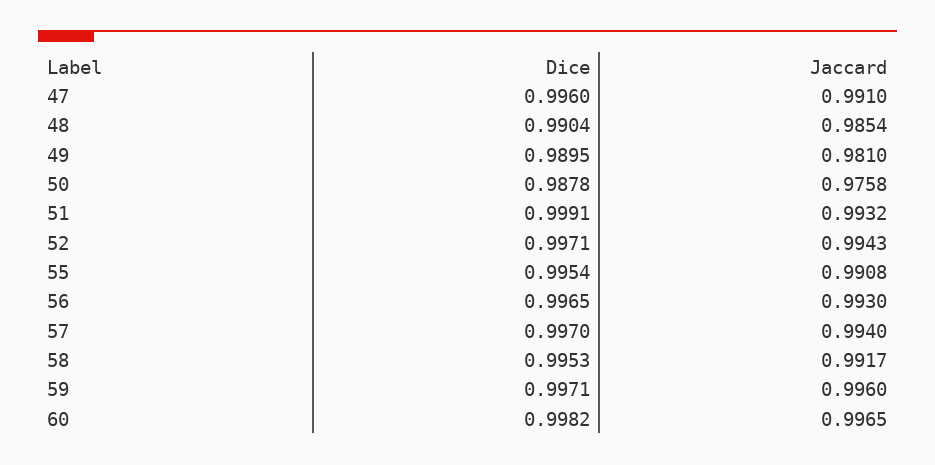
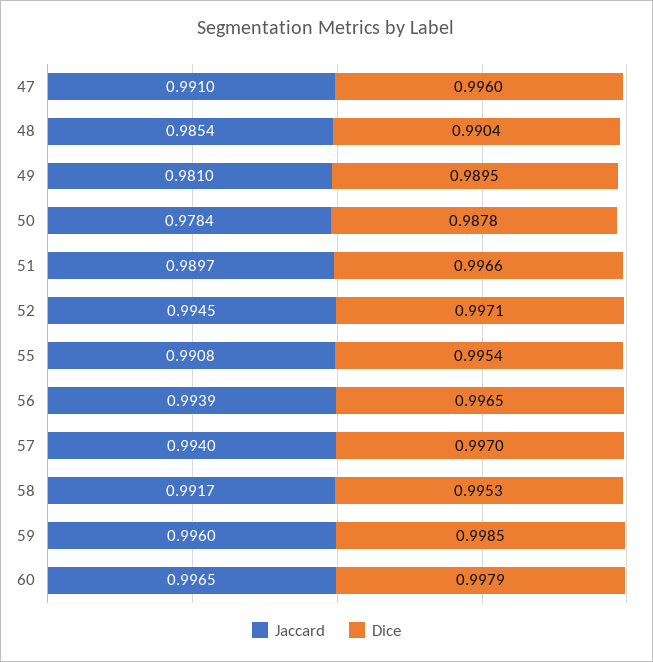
  {
    "Dice": {
      "47": 0.996,
      "48": 0.9904,
      "49": 0.9895,
      "50": 0.9878,
-     "51": 0.9991,
+     "51": 0.9966,
      "52": 0.9971,
      "55": 0.9954,
      "56": 0.9965,
      "57": 0.997,
      "58": 0.9953,
-     "59": 0.9971,
+     "59": 0.9985,
-     "60": 0.9982
+     "60": 0.9979
    },
    "Jaccard": {
      "47": 0.991,
      "48": 0.9854,
      "49": 0.981,
-     "50": 0.9758,
+     "50": 0.9784,
-     "51": 0.9932,
+     "51": 0.9897,
-     "52": 0.9943,
+     "52": 0.9945,
      "55": 0.9908,
-     "56": 0.993,
+     "56": 0.9939,
      "57": 0.994,
      "58": 0.9917,
      "59": 0.996,
      "60": 0.9965
    }
  }

